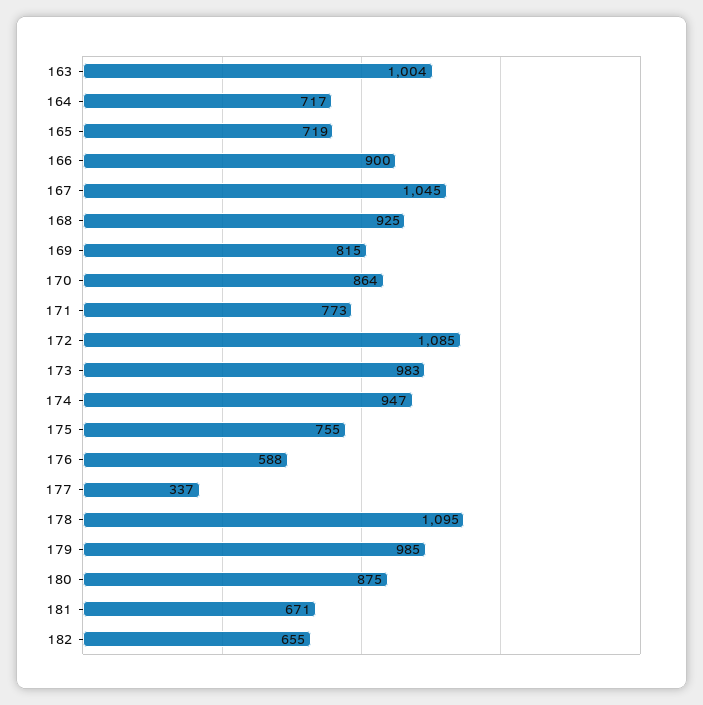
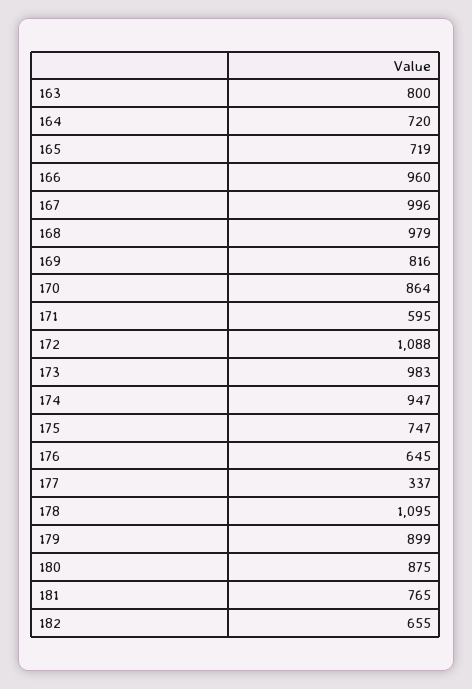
  {
-   "163": 1004,
+   "163": 800,
-   "164": 717,
+   "164": 720,
    "165": 719,
-   "166": 900,
+   "166": 960,
-   "167": 1045,
+   "167": 996,
-   "168": 925,
+   "168": 979,
-   "169": 815,
+   "169": 816,
    "170": 864,
-   "171": 773,
+   "171": 595,
-   "172": 1085,
+   "172": 1088,
    "173": 983,
    "174": 947,
-   "175": 755,
+   "175": 747,
-   "176": 588,
+   "176": 645,
    "177": 337,
    "178": 1095,
-   "179": 985,
+   "179": 899,
    "180": 875,
-   "181": 671,
+   "181": 765,
    "182": 655
  }

